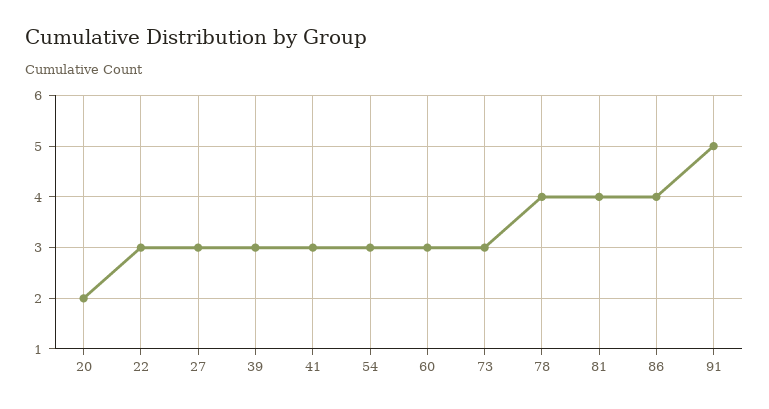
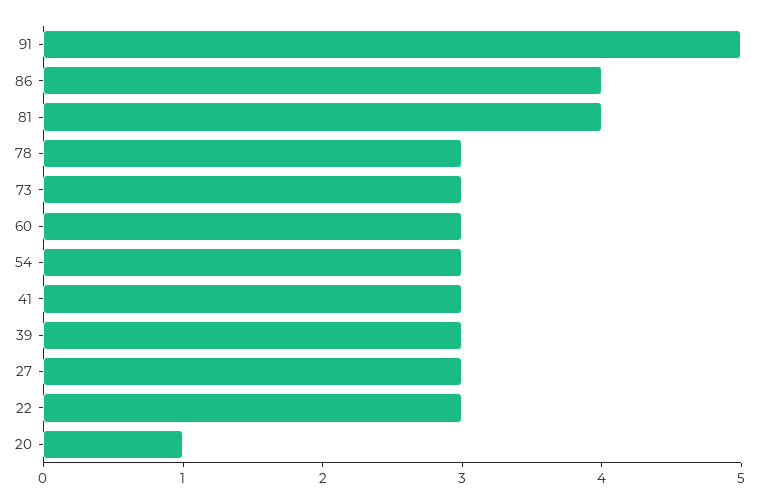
  {
-   "20": 2,
+   "20": 1,
    "22": 3,
    "27": 3,
    "39": 3,
    "41": 3,
    "54": 3,
    "60": 3,
    "73": 3,
-   "78": 4,
+   "78": 3,
    "81": 4,
    "86": 4,
    "91": 5
  }

